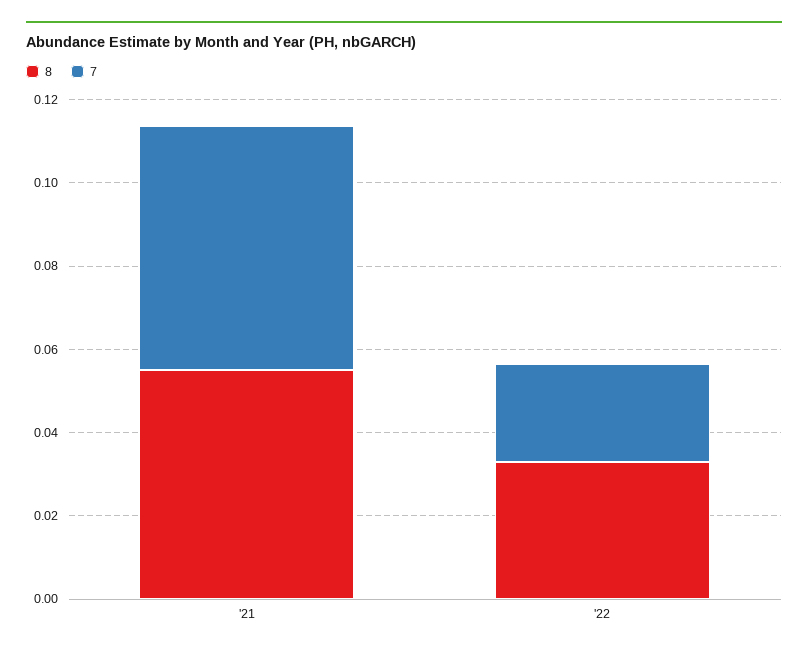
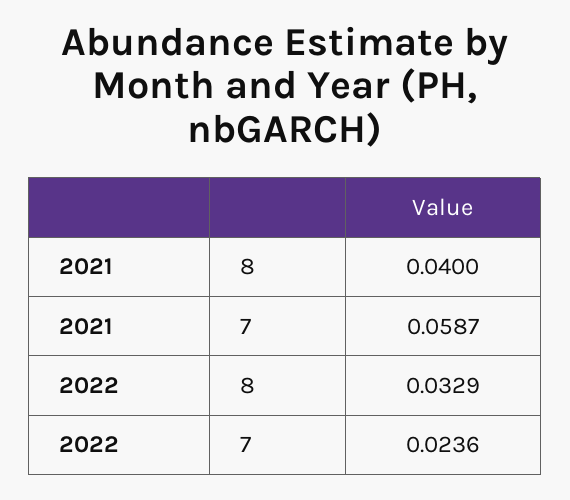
  {
    "8": {
-     "'21": 0.055,
+     "'21": 0.04,
      "'22": 0.0329
    },
    "7": {
      "'21": 0.0587,
      "'22": 0.0236
    }
  }

